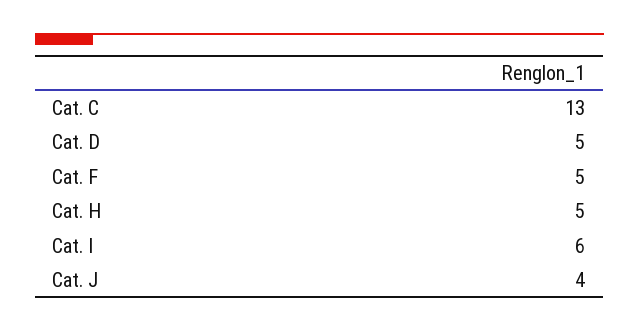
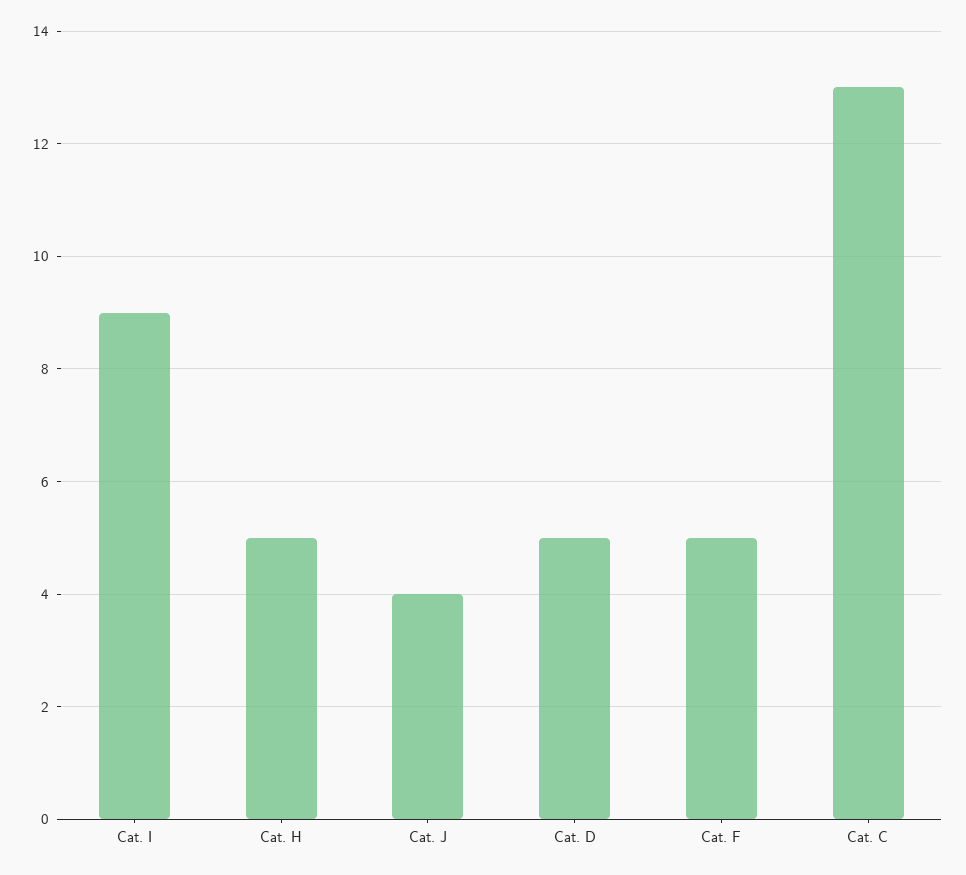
  {
    "Cat. C": 13,
    "Cat. D": 5,
    "Cat. F": 5,
    "Cat. H": 5,
-   "Cat. I": 6,
+   "Cat. I": 9,
    "Cat. J": 4
  }

